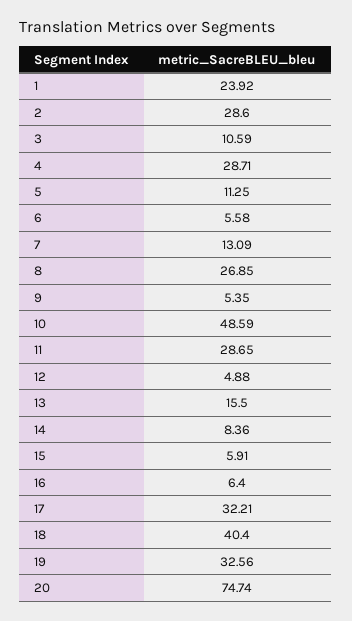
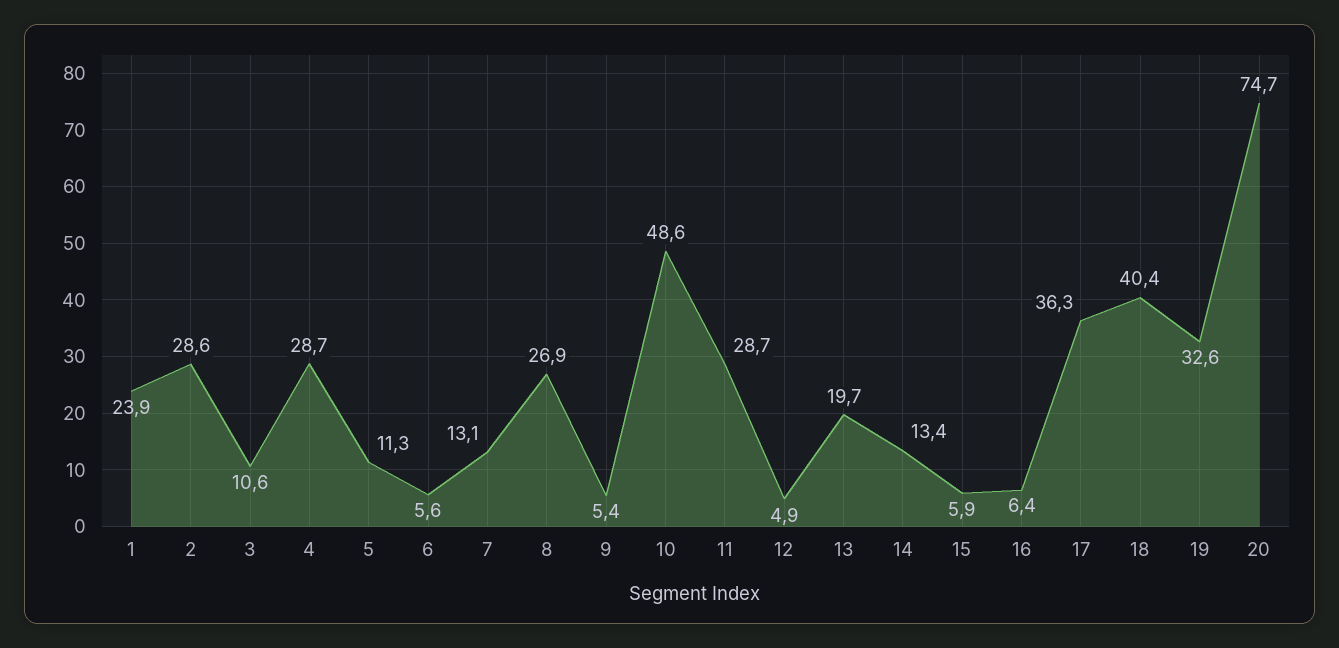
  {
    "1": 23.92,
    "2": 28.6,
    "3": 10.59,
    "4": 28.71,
    "5": 11.25,
    "6": 5.58,
    "7": 13.09,
    "8": 26.85,
    "9": 5.35,
    "10": 48.59,
    "11": 28.65,
    "12": 4.88,
-   "13": 15.5,
+   "13": 19.7,
-   "14": 8.36,
+   "14": 13.4,
    "15": 5.91,
    "16": 6.4,
-   "17": 32.21,
+   "17": 36.3,
    "18": 40.4,
    "19": 32.56,
    "20": 74.74
  }

